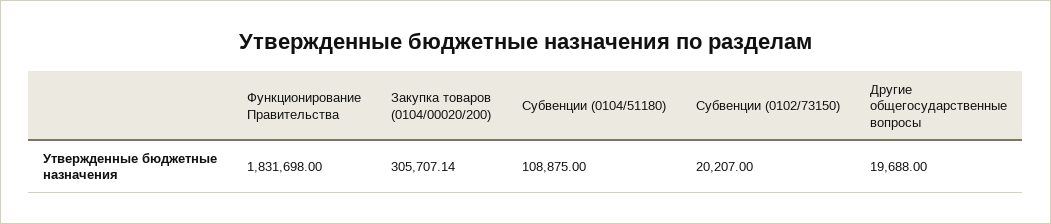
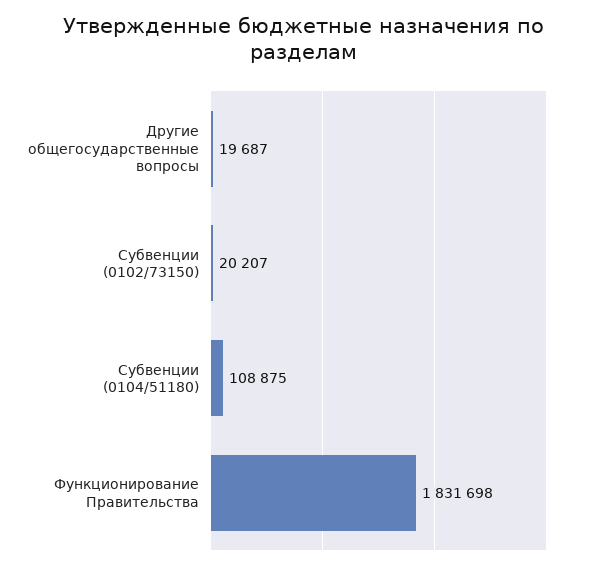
  {
    "Функционирование Правительства": 1831698,
-   "Закупка товаров (0104/00020/200)": 305707.14,
    "Субвенции (0104/51180)": 108875,
    "Субвенции (0102/73150)": 20207,
-   "Другие общегосударственные вопросы": 19688
+   "Другие общегосударственные вопросы": 19687
  }

